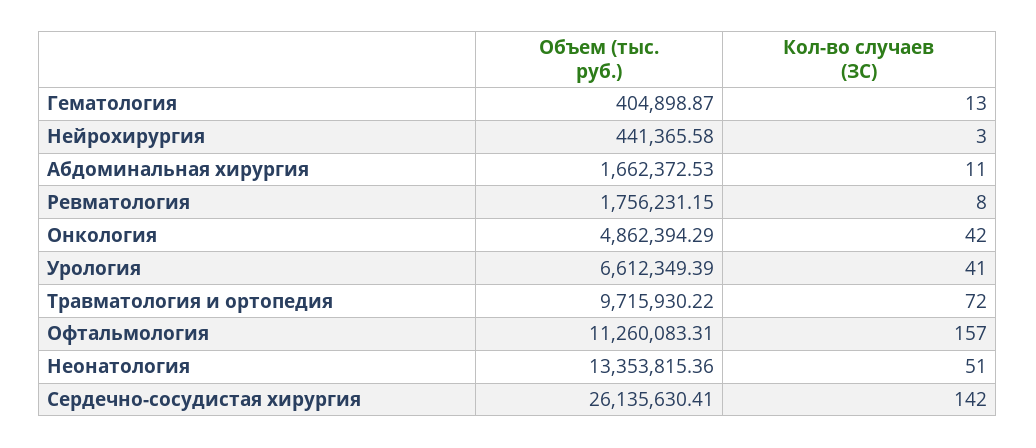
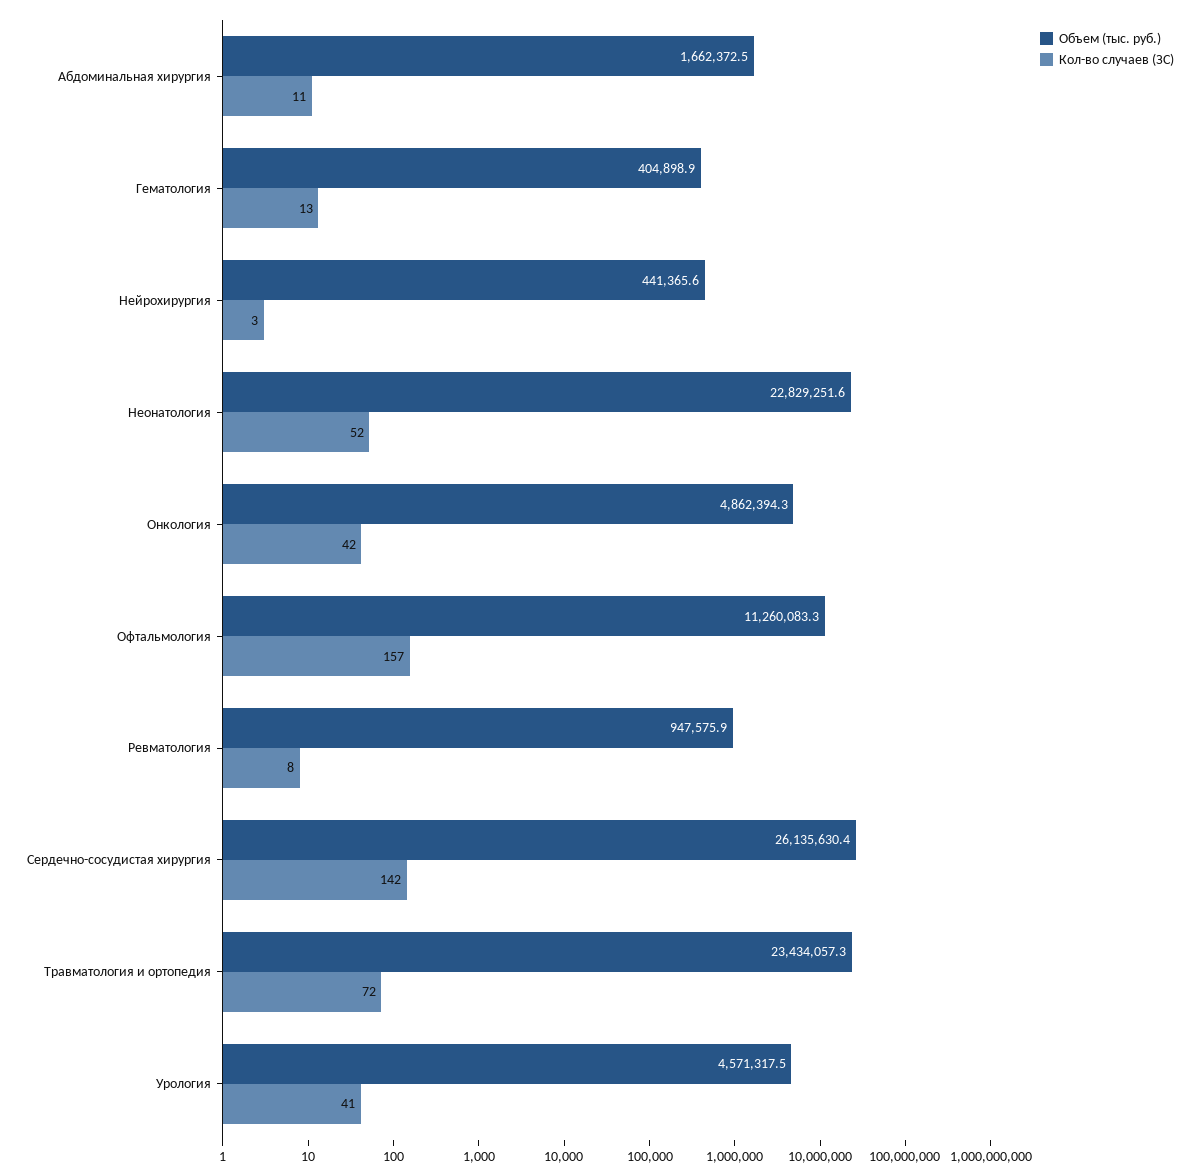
  {
    "Объем (тыс. руб.)": {
      "Гематология": 404898.87,
      "Нейрохирургия": 441365.58,
      "Абдоминальная хирургия": 1662372.53,
-     "Ревматология": 1756231.15,
+     "Ревматология": 947575.9,
      "Онкология": 4862394.29,
-     "Урология": 6612349.39,
+     "Урология": 4571317.5,
-     "Травматология и ортопедия": 9715930.22,
+     "Травматология и ортопедия": 23434057.3,
      "Офтальмология": 11260083.31,
-     "Неонатология": 13353815.36,
+     "Неонатология": 22829251.6,
      "Сердечно-сосудистая хирургия": 26135630.41
    },
    "Кол-во случаев (ЗС)": {
      "Гематология": 13,
      "Нейрохирургия": 3,
      "Абдоминальная хирургия": 11,
      "Ревматология": 8,
      "Онкология": 42,
      "Урология": 41,
      "Травматология и ортопедия": 72,
      "Офтальмология": 157,
-     "Неонатология": 51,
+     "Неонатология": 52,
      "Сердечно-сосудистая хирургия": 142
    }
  }

